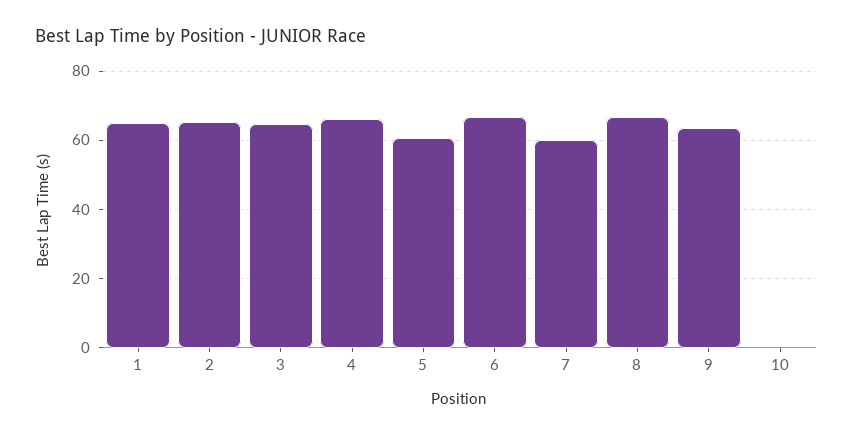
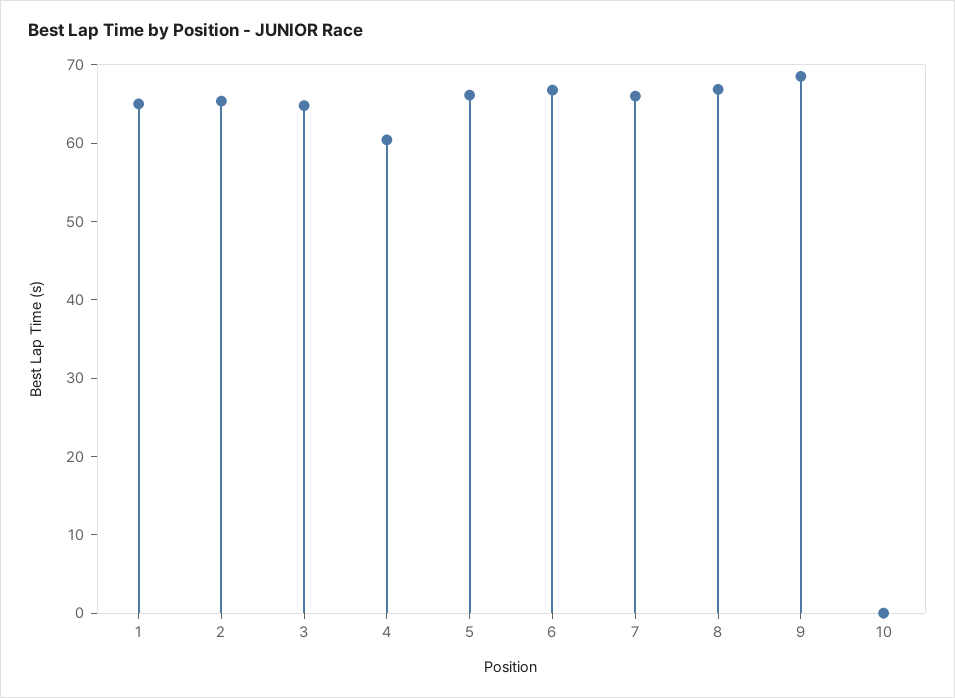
  {
    "1": 66,
    "2": 66,
    "3": 64,
-   "4": 66,
+   "4": 60,
-   "5": 60,
+   "5": 66,
    "6": 66,
-   "7": 60,
+   "7": 66,
    "8": 66,
-   "9": 64,
+   "9": 68,
    "10": 0
  }

